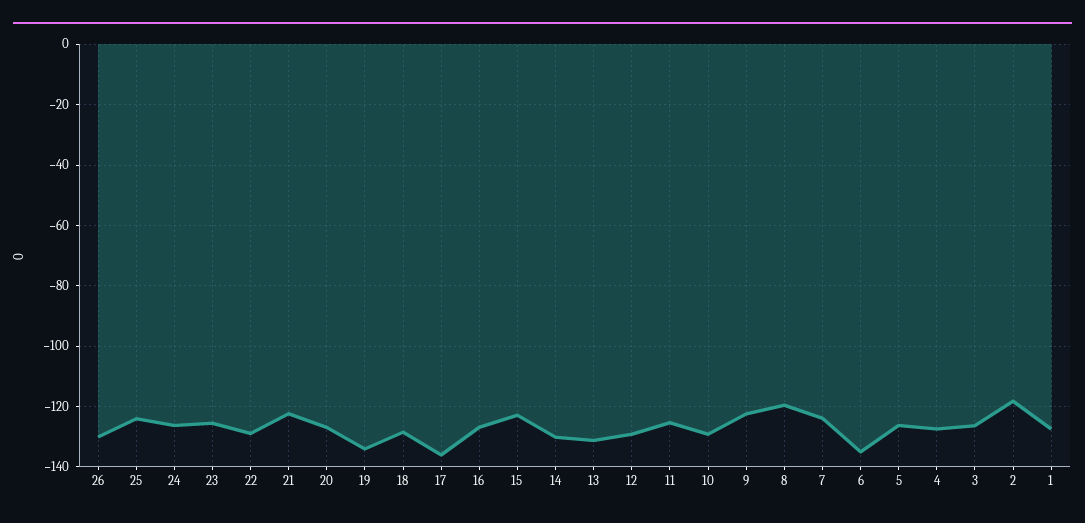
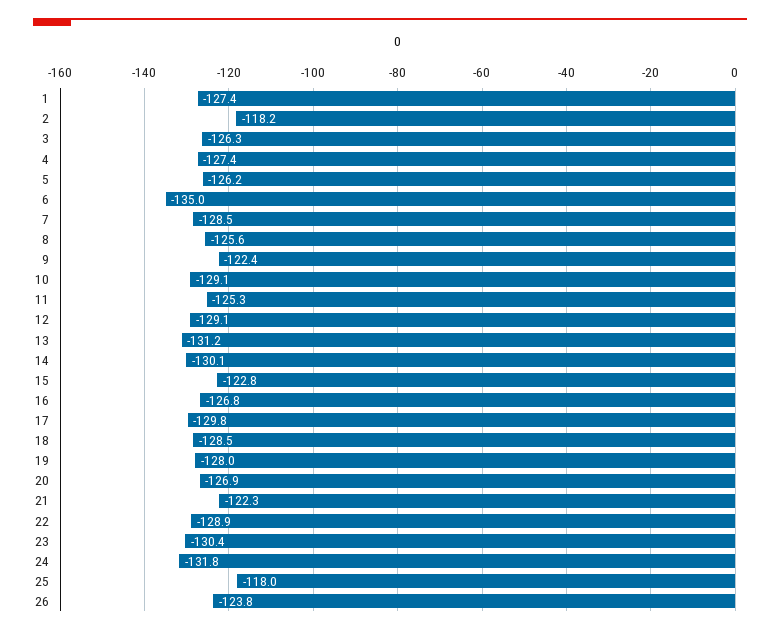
  {
-   "26": -130,
+   "26": -123.8,
-   "25": -124,
+   "25": -118,
-   "24": -126,
+   "24": -131.8,
-   "23": -126,
+   "23": -130.4,
    "22": -128.9,
    "21": -122.3,
    "20": -126.9,
-   "19": -134,
+   "19": -128,
    "18": -128.5,
-   "17": -136,
+   "17": -129.8,
    "16": -126.8,
    "15": -122.8,
    "14": -130.1,
    "13": -131.2,
    "12": -129.1,
    "11": -125.3,
    "10": -129.1,
    "9": -122.4,
-   "8": -120,
+   "8": -125.6,
-   "7": -124,
+   "7": -128.5,
    "6": -135,
    "5": -126.2,
    "4": -127.4,
    "3": -126.3,
    "2": -118.2,
    "1": -127.4
  }

